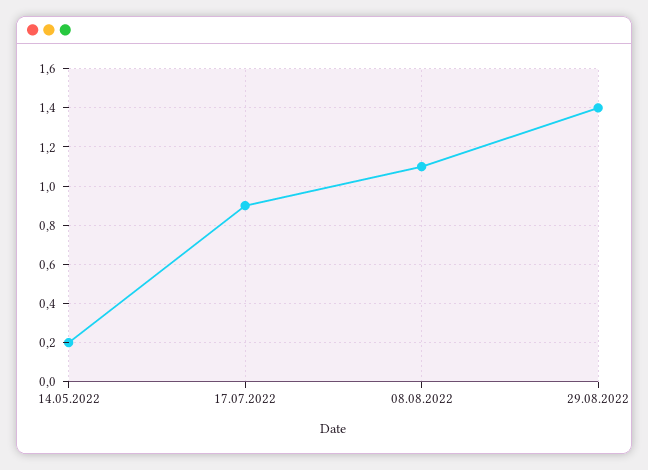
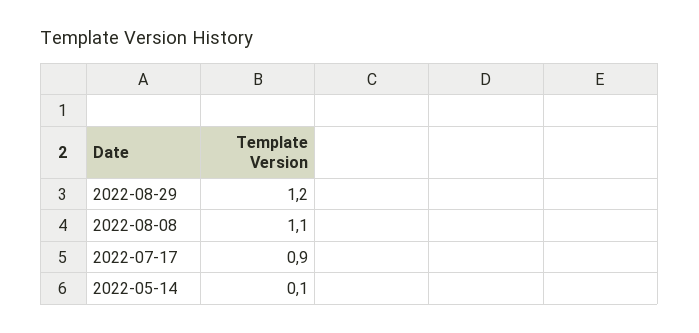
  {
-   "14.05.2022": 0.2,
+   "14.05.2022": 0.1,
    "17.07.2022": 0.9,
    "08.08.2022": 1.1,
-   "29.08.2022": 1.4
+   "29.08.2022": 1.2
  }

